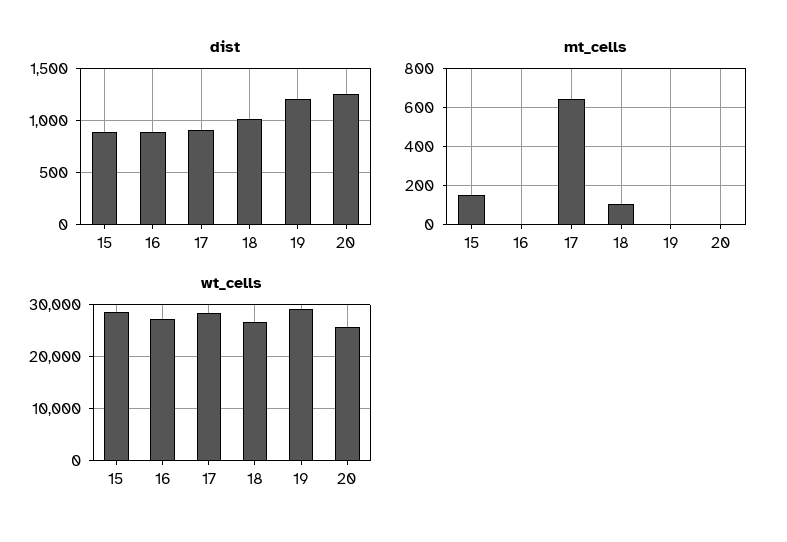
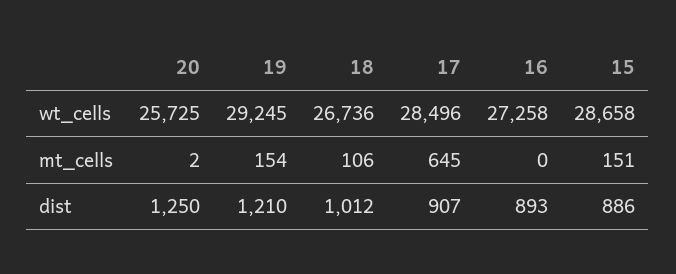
  {
    "dist": {
      "15": 886,
      "16": 893,
      "17": 907,
      "18": 1012,
      "19": 1210,
      "20": 1250
    },
    "mt_cells": {
      "15": 151,
      "16": 0,
      "17": 645,
      "18": 106,
-     "19": 0,
+     "19": 154,
      "20": 2
    },
    "wt_cells": {
      "15": 28658,
      "16": 27258,
      "17": 28496,
      "18": 26736,
      "19": 29245,
      "20": 25725
    }
  }

